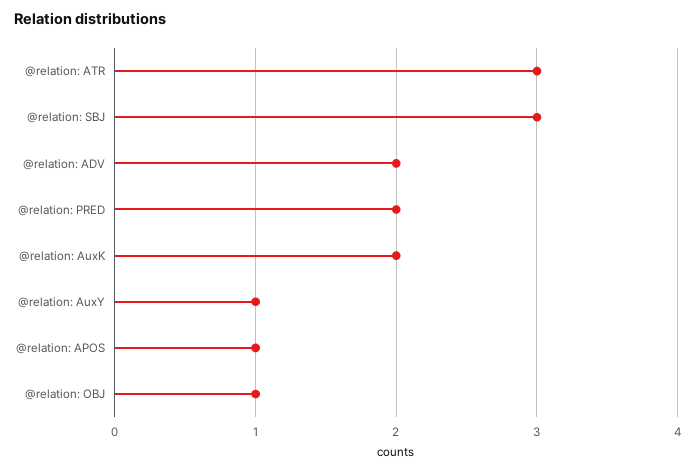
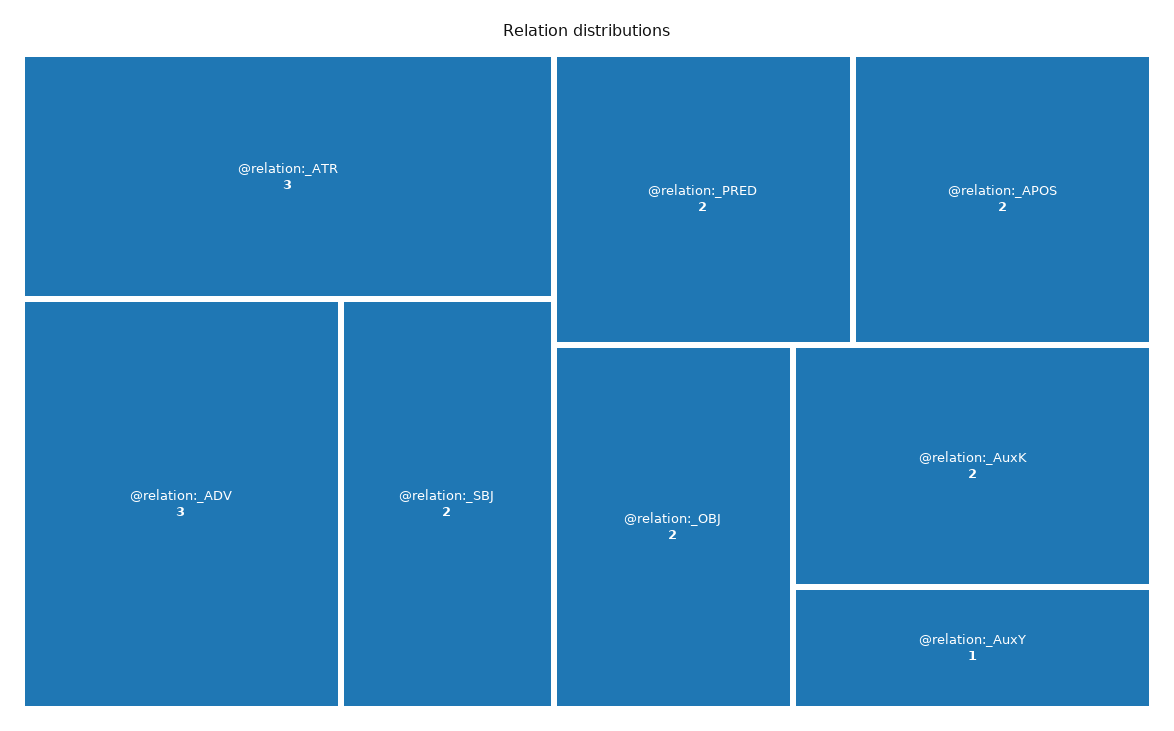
  {
    "@relation: ATR": 3,
-   "@relation: SBJ": 3,
+   "@relation: SBJ": 2,
-   "@relation: ADV": 2,
+   "@relation: ADV": 3,
    "@relation: PRED": 2,
    "@relation: AuxK": 2,
    "@relation: AuxY": 1,
-   "@relation: APOS": 1,
+   "@relation: APOS": 2,
-   "@relation: OBJ": 1
+   "@relation: OBJ": 2
  }

